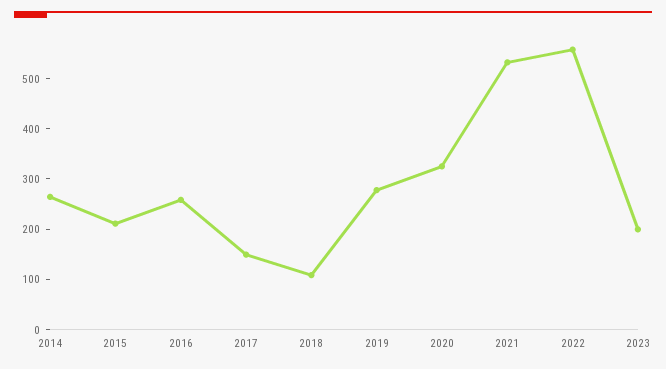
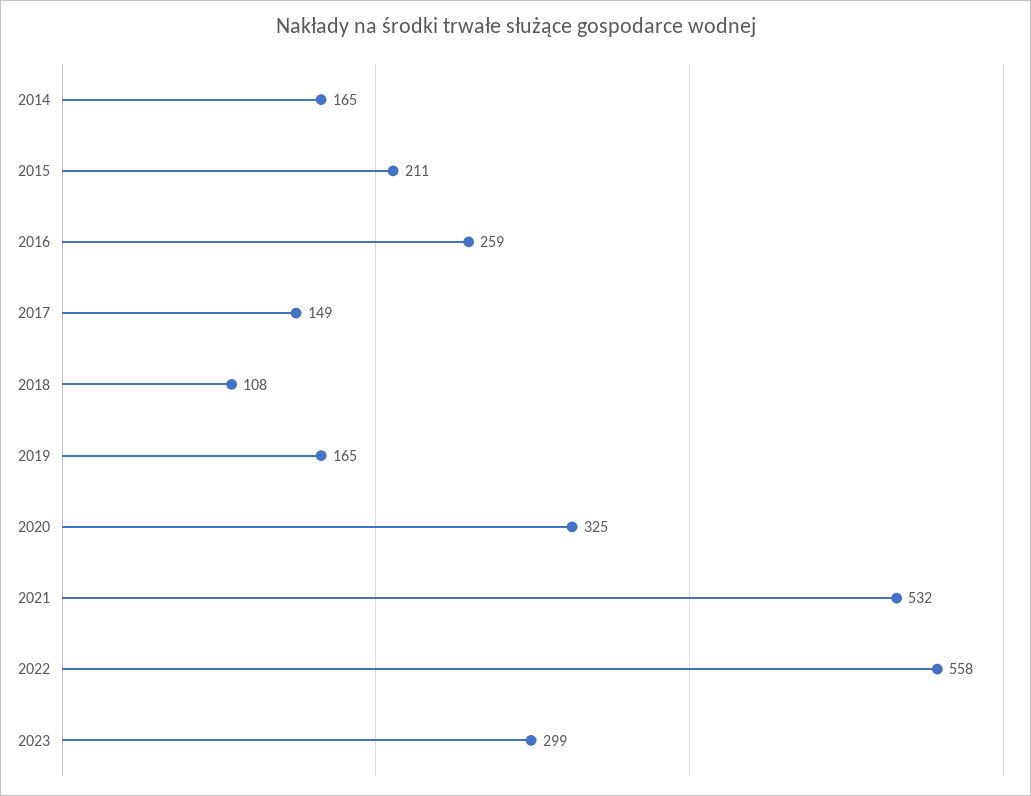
  {
-   "2014": 260,
+   "2014": 165,
    "2015": 211,
    "2016": 259,
    "2017": 149,
    "2018": 108,
-   "2019": 280,
+   "2019": 165,
    "2020": 325,
    "2021": 532,
    "2022": 558,
-   "2023": 200
+   "2023": 299
  }

